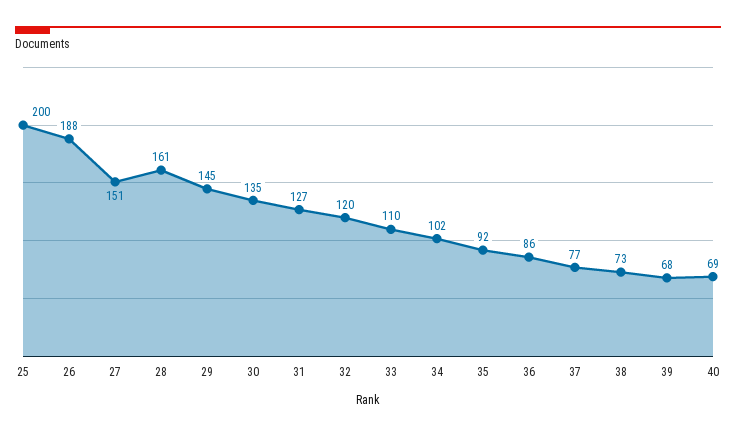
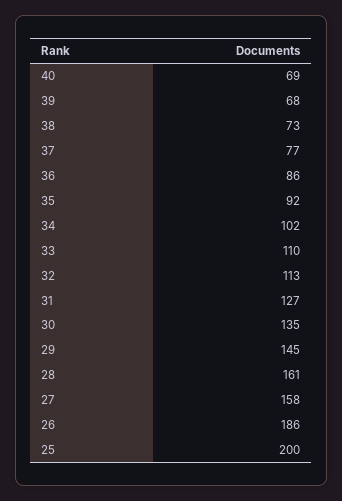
  {
    "25": 200,
-   "26": 188,
+   "26": 186,
-   "27": 151,
+   "27": 158,
    "28": 161,
    "29": 145,
    "30": 135,
    "31": 127,
-   "32": 120,
+   "32": 113,
    "33": 110,
    "34": 102,
    "35": 92,
    "36": 86,
    "37": 77,
    "38": 73,
    "39": 68,
    "40": 69
  }

